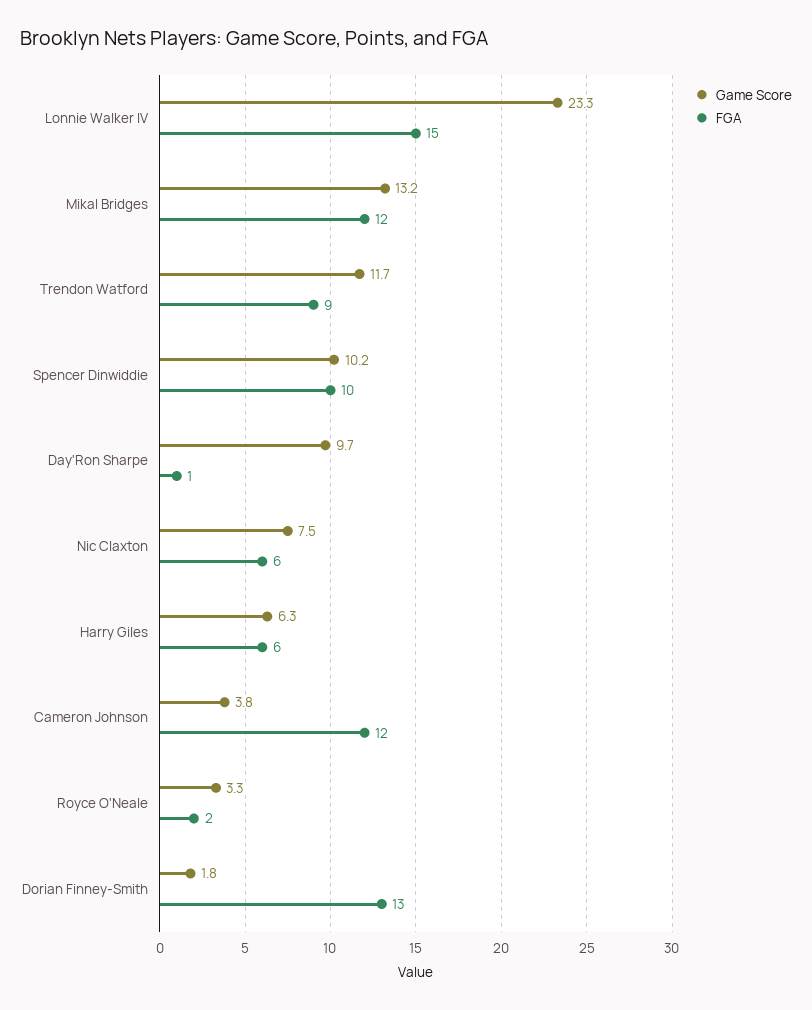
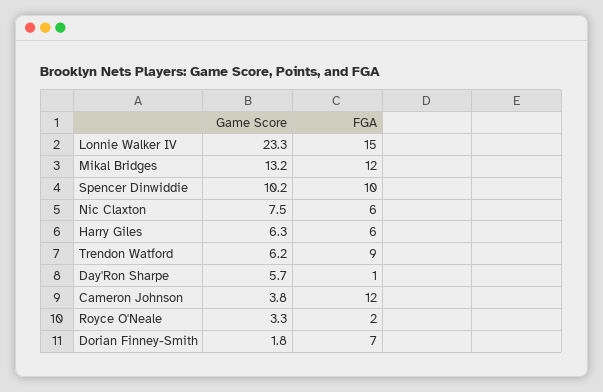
  {
    "Game Score": {
      "Lonnie Walker IV": 23.3,
      "Mikal Bridges": 13.2,
-     "Trendon Watford": 11.7,
+     "Trendon Watford": 6.2,
      "Spencer Dinwiddie": 10.2,
-     "Day'Ron Sharpe": 9.7,
+     "Day'Ron Sharpe": 5.7,
      "Nic Claxton": 7.5,
      "Harry Giles": 6.3,
      "Cameron Johnson": 3.8,
      "Royce O'Neale": 3.3,
      "Dorian Finney-Smith": 1.8
    },
    "FGA": {
      "Lonnie Walker IV": 15,
      "Mikal Bridges": 12,
      "Trendon Watford": 9,
      "Spencer Dinwiddie": 10,
      "Day'Ron Sharpe": 1,
      "Nic Claxton": 6,
      "Harry Giles": 6,
      "Cameron Johnson": 12,
      "Royce O'Neale": 2,
-     "Dorian Finney-Smith": 13
+     "Dorian Finney-Smith": 7
    }
  }

